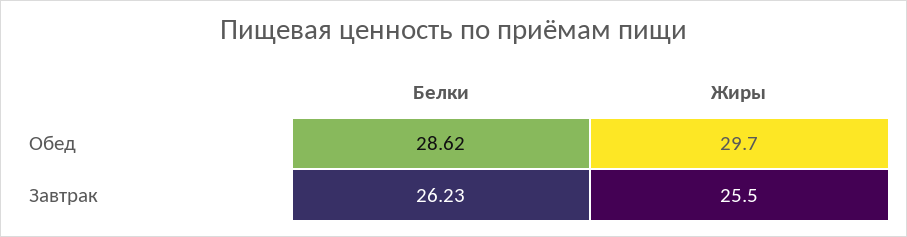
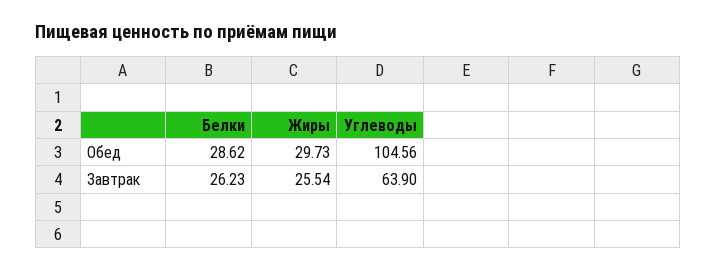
  {
    "Белки": {
      "Обед": 28.62,
      "Завтрак": 26.23
    },
    "Жиры": {
      "Обед": 29.73,
      "Завтрак": 25.54
-   }
+   },
+   "Углеводы": {
+     "Обед": 104.56,
+     "Завтрак": 63.9
+   }
  }

